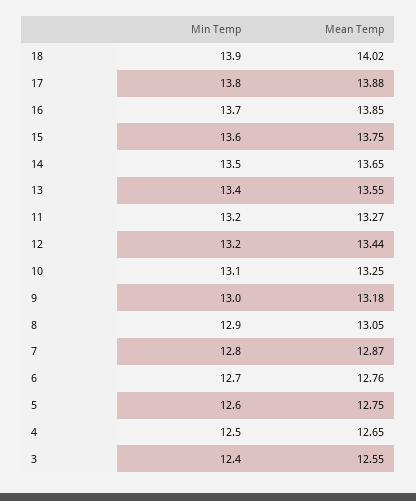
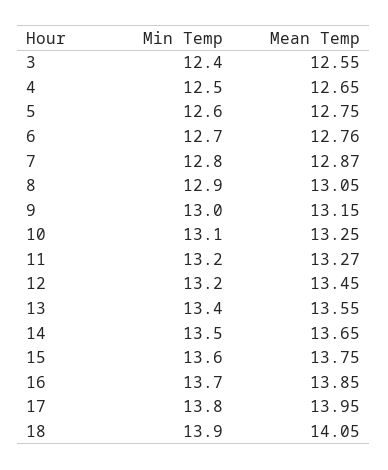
  {
    "Min Temp": {
      "18": 13.9,
      "17": 13.8,
      "16": 13.7,
      "15": 13.6,
      "14": 13.5,
      "13": 13.4,
      "11": 13.2,
      "12": 13.2,
      "10": 13.1,
      "9": 13,
      "8": 12.9,
      "7": 12.8,
      "6": 12.7,
      "5": 12.6,
      "4": 12.5,
      "3": 12.4
    },
    "Mean Temp": {
-     "18": 14.02,
+     "18": 14.05,
-     "17": 13.88,
+     "17": 13.95,
      "16": 13.85,
      "15": 13.75,
      "14": 13.65,
      "13": 13.55,
      "11": 13.27,
-     "12": 13.44,
+     "12": 13.45,
      "10": 13.25,
-     "9": 13.18,
+     "9": 13.15,
      "8": 13.05,
      "7": 12.87,
      "6": 12.76,
      "5": 12.75,
      "4": 12.65,
      "3": 12.55
    }
  }

